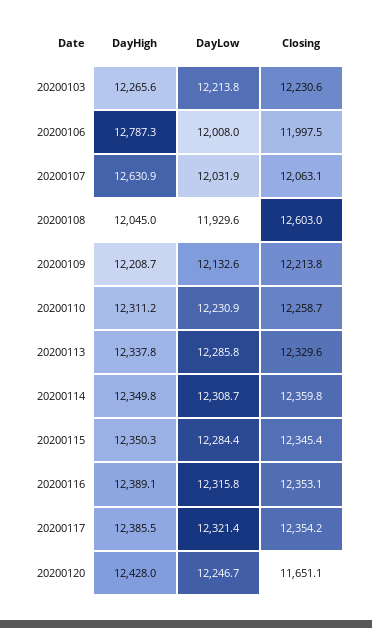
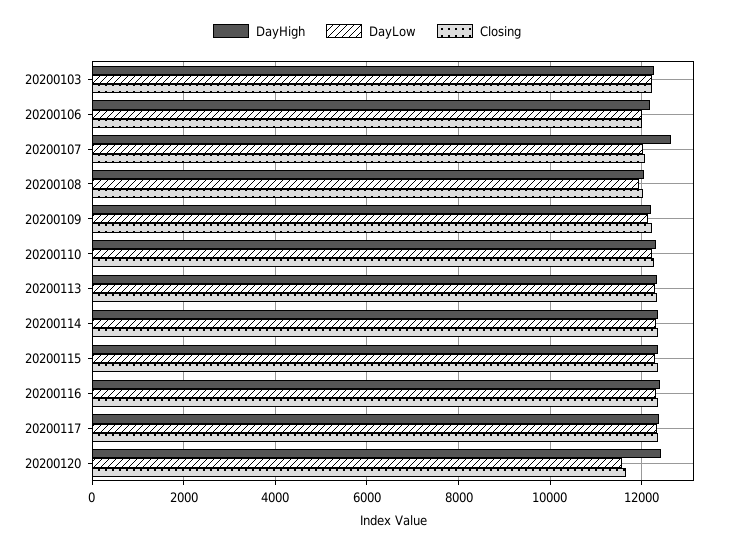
  {
    "DayHigh": {
      "20200103": 12265.6,
-     "20200106": 12787.3,
+     "20200106": 12200,
      "20200107": 12630.9,
      "20200108": 12045,
      "20200109": 12208.7,
      "20200110": 12311.2,
      "20200113": 12337.8,
      "20200114": 12349.8,
      "20200115": 12350.3,
      "20200116": 12389.1,
      "20200117": 12385.5,
      "20200120": 12428
    },
    "DayLow": {
      "20200103": 12213.8,
      "20200106": 12008,
      "20200107": 12031.9,
      "20200108": 11929.6,
      "20200109": 12132.6,
      "20200110": 12230.9,
      "20200113": 12285.8,
      "20200114": 12308.7,
      "20200115": 12284.4,
      "20200116": 12315.8,
      "20200117": 12321.4,
-     "20200120": 12246.7
+     "20200120": 11600
    },
    "Closing": {
      "20200103": 12230.6,
      "20200106": 11997.5,
      "20200107": 12063.1,
-     "20200108": 12603,
+     "20200108": 12000,
      "20200109": 12213.8,
      "20200110": 12258.7,
      "20200113": 12329.6,
      "20200114": 12359.8,
      "20200115": 12345.4,
      "20200116": 12353.1,
      "20200117": 12354.2,
      "20200120": 11651.1
    }
  }

